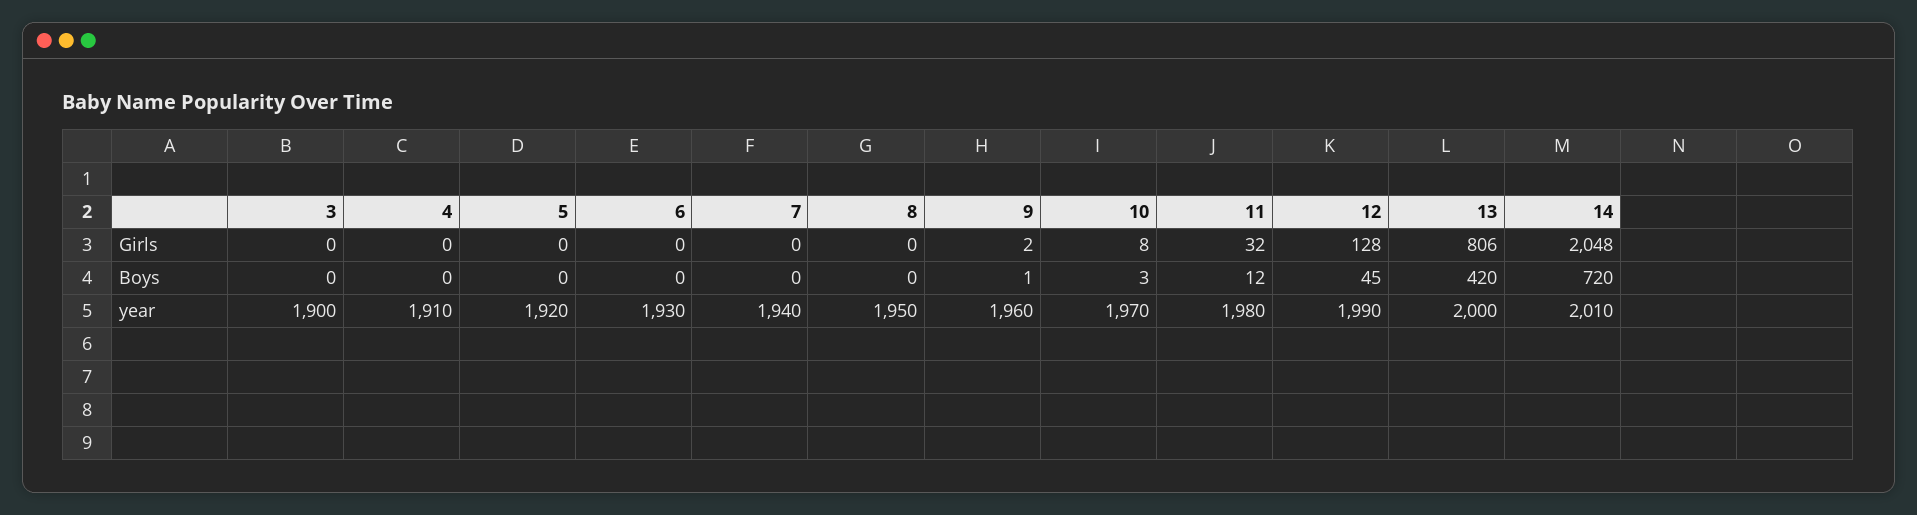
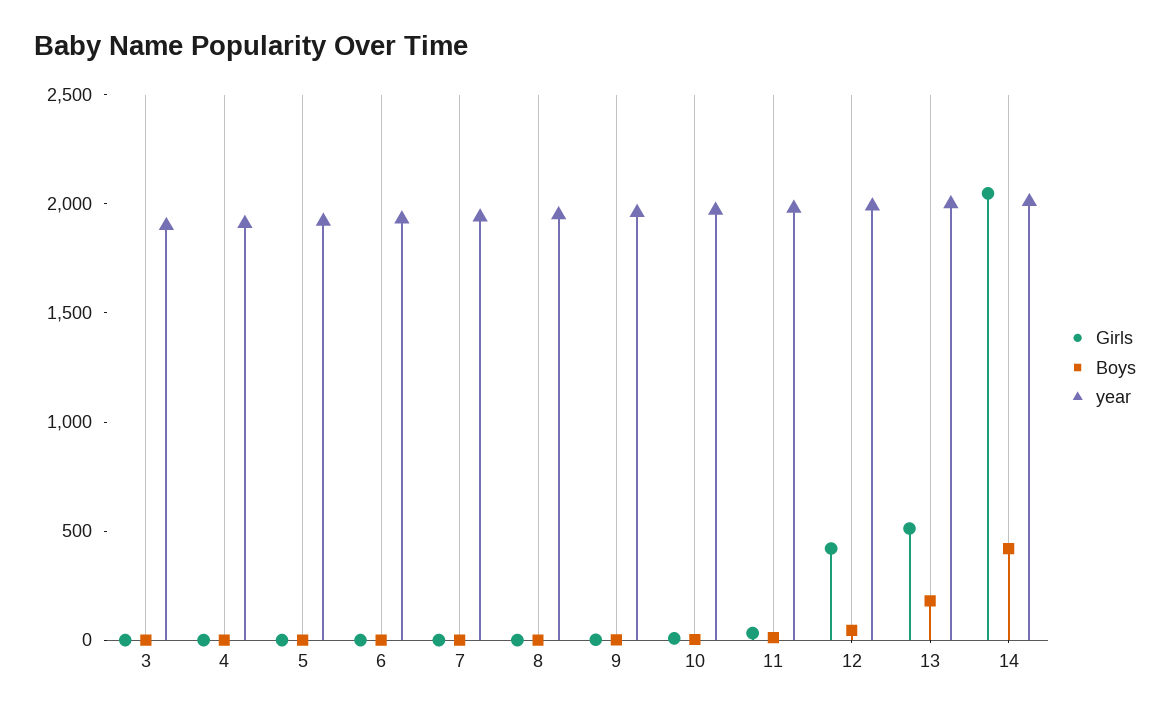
  {
    "Girls": {
      "3": 0,
      "4": 0,
      "5": 0,
      "6": 0,
      "7": 0,
      "8": 0,
      "9": 2,
      "10": 8,
      "11": 32,
-     "12": 128,
+     "12": 400,
-     "13": 806,
+     "13": 500,
      "14": 2048
    },
    "Boys": {
      "3": 0,
      "4": 0,
      "5": 0,
      "6": 0,
      "7": 0,
      "8": 0,
      "9": 1,
      "10": 3,
      "11": 12,
      "12": 45,
-     "13": 420,
+     "13": 200,
-     "14": 720
+     "14": 400
    },
    "year": {
      "3": 1900,
      "4": 1910,
      "5": 1920,
      "6": 1930,
      "7": 1940,
      "8": 1950,
      "9": 1960,
      "10": 1970,
      "11": 1980,
      "12": 1990,
      "13": 2000,
      "14": 2010
    }
  }

